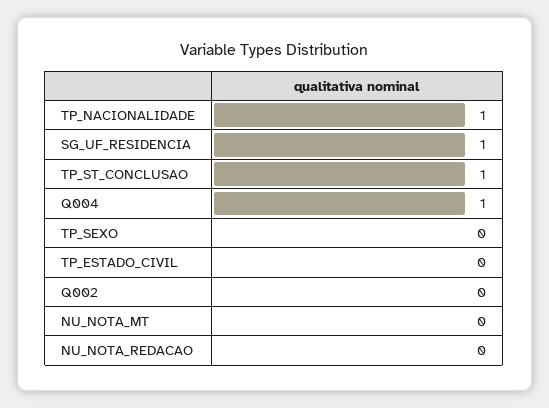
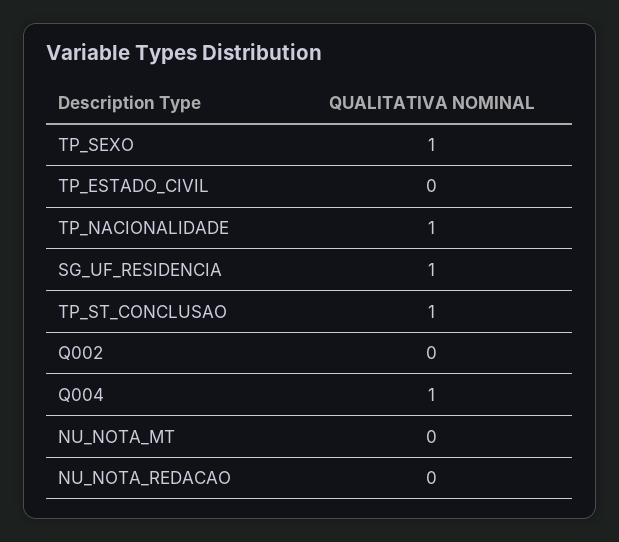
  {
    "TP_NACIONALIDADE": 1,
    "SG_UF_RESIDENCIA": 1,
    "TP_ST_CONCLUSAO": 1,
    "Q004": 1,
-   "TP_SEXO": 0,
+   "TP_SEXO": 1,
    "TP_ESTADO_CIVIL": 0,
    "Q002": 0,
    "NU_NOTA_MT": 0,
    "NU_NOTA_REDACAO": 0
  }

